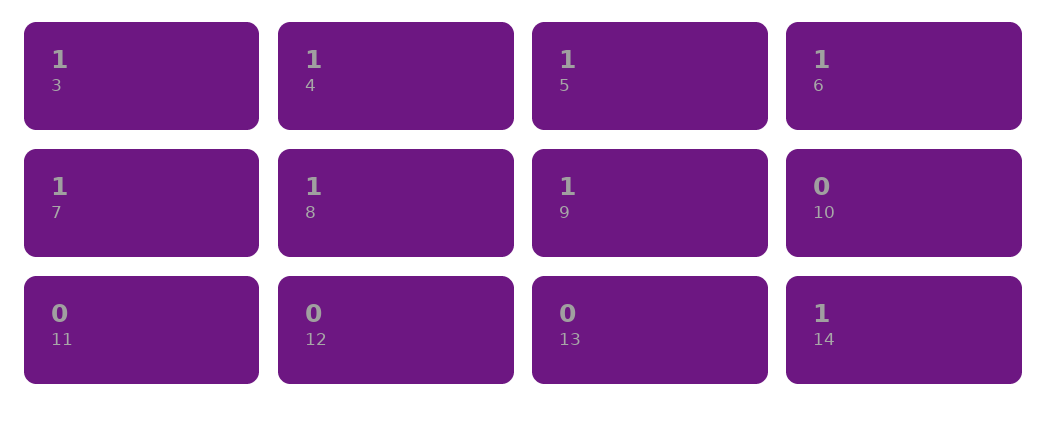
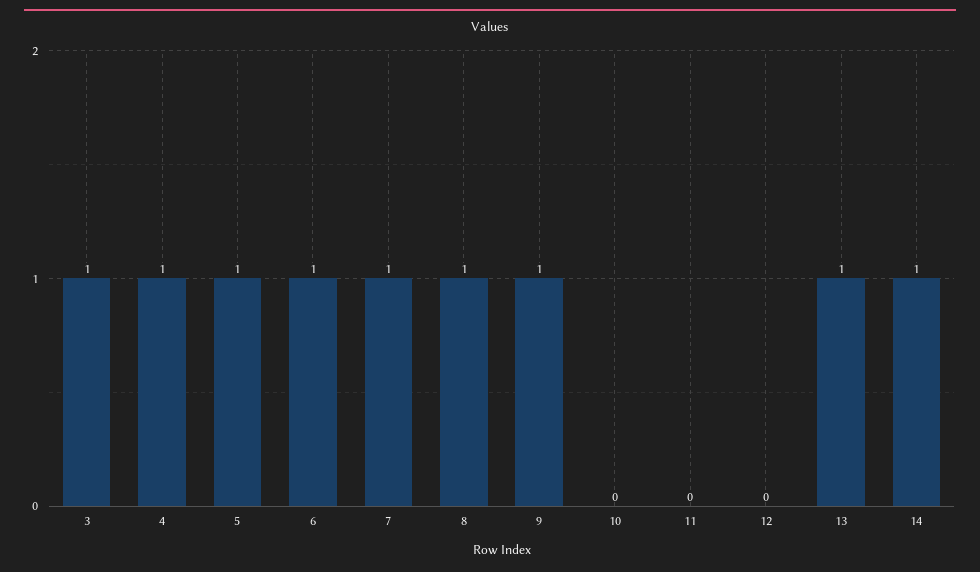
  {
    "3": 1,
    "4": 1,
    "5": 1,
    "6": 1,
    "7": 1,
    "8": 1,
    "9": 1,
    "10": 0,
    "11": 0,
    "12": 0,
-   "13": 0,
+   "13": 1,
    "14": 1
  }

